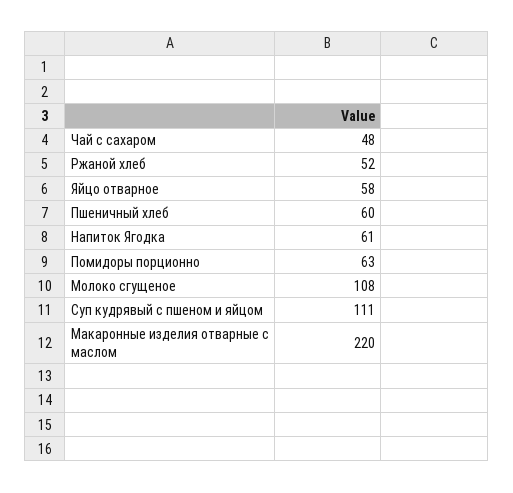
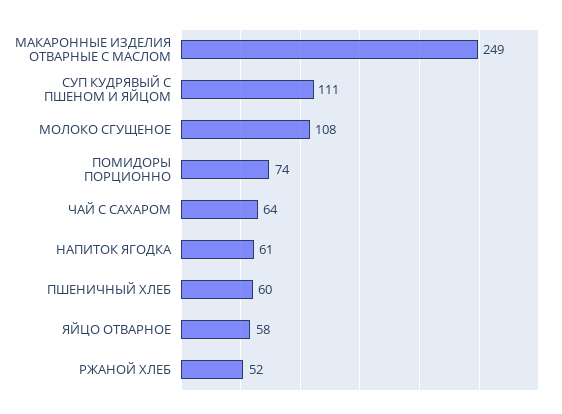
  {
-   "Чай с сахаром": 48,
+   "Чай с сахаром": 64,
    "Ржаной хлеб": 52,
    "Яйцо отварное": 58,
    "Пшеничный хлеб": 60,
    "Напиток Ягодка": 61,
-   "Помидоры порционно": 63,
+   "Помидоры порционно": 74,
    "Молоко сгущеное": 108,
    "Суп кудрявый с пшеном и яйцом": 111,
-   "Макаронные изделия отварные с маслом": 220
+   "Макаронные изделия отварные с маслом": 249
  }

